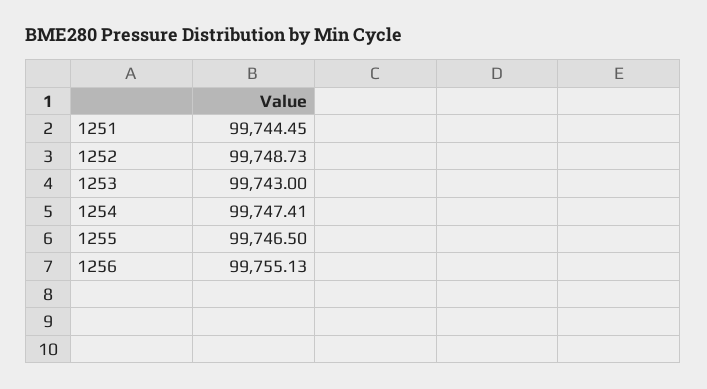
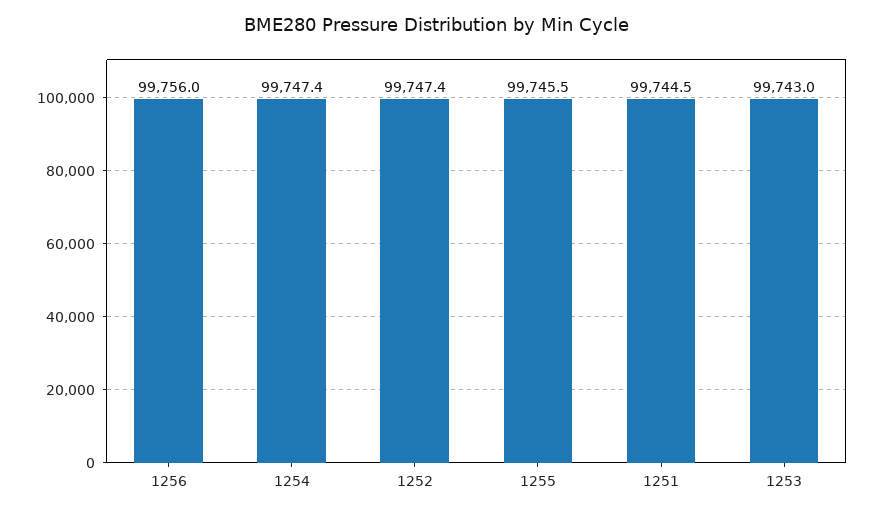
  {
    "1251": 99744.45,
-   "1252": 99748.73,
+   "1252": 99747.4,
    "1253": 99743,
    "1254": 99747.41,
-   "1255": 99746.5,
+   "1255": 99745.5,
-   "1256": 99755.13
+   "1256": 99756
  }

